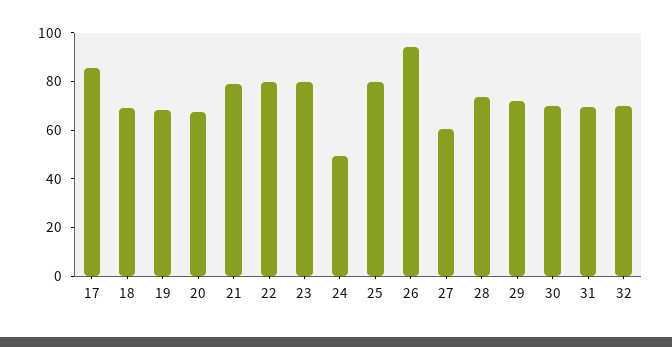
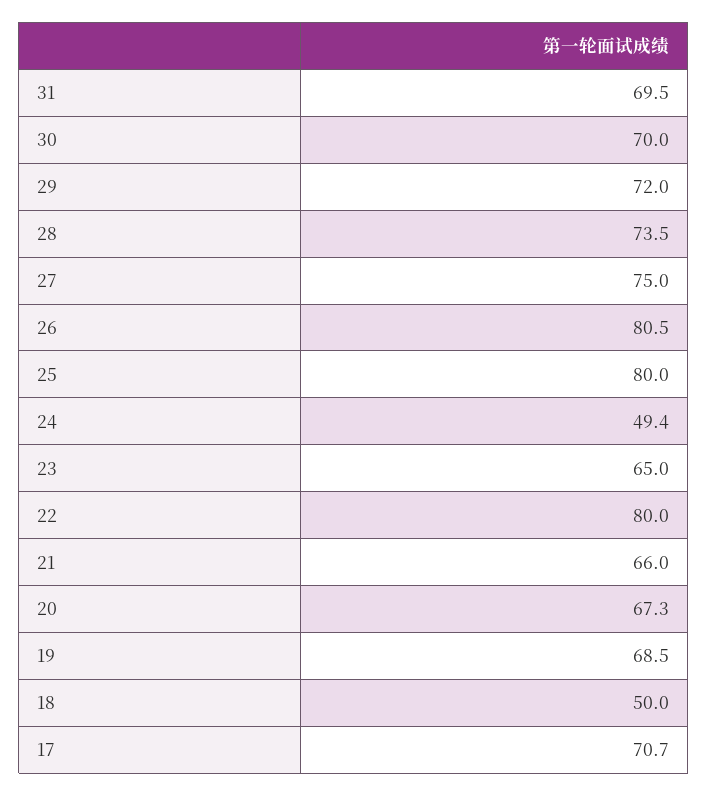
  {
-   "17": 85,
+   "17": 70.7,
-   "18": 70,
+   "18": 50,
    "19": 68.5,
    "20": 67.3,
-   "21": 80,
+   "21": 66,
    "22": 80,
-   "23": 80,
+   "23": 65,
    "24": 49.4,
    "25": 80,
-   "26": 95,
+   "26": 80.5,
-   "27": 60,
+   "27": 75,
    "28": 73.5,
    "29": 72,
    "30": 70,
-   "31": 69.5,
+   "31": 69.5
-   "32": 70
  }

